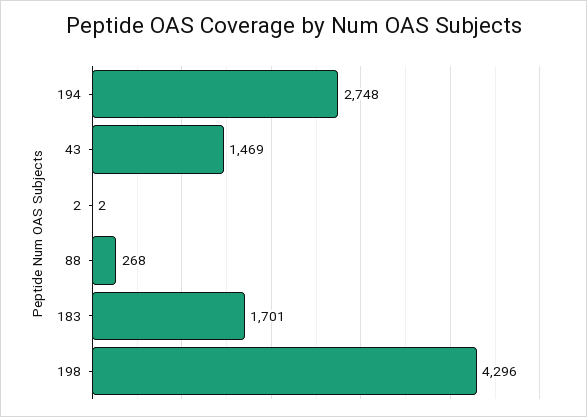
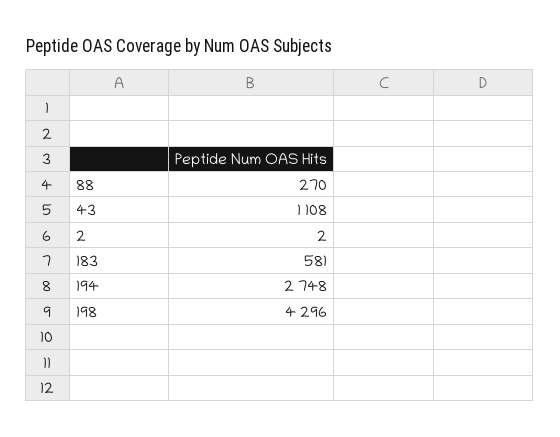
  {
    "194": 2748,
-   "43": 1469,
+   "43": 1108,
    "2": 2,
-   "88": 268,
+   "88": 270,
-   "183": 1701,
+   "183": 581,
    "198": 4296
  }

